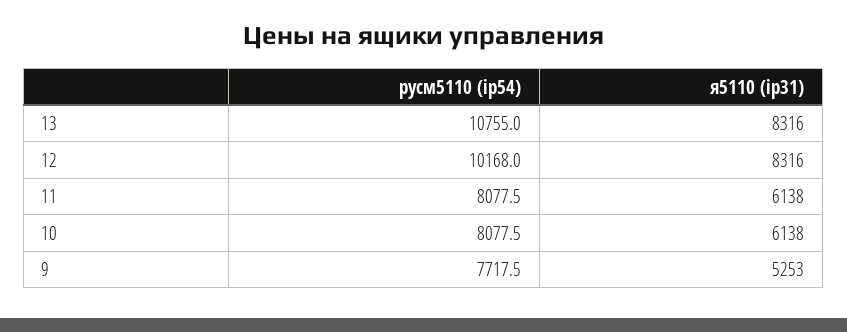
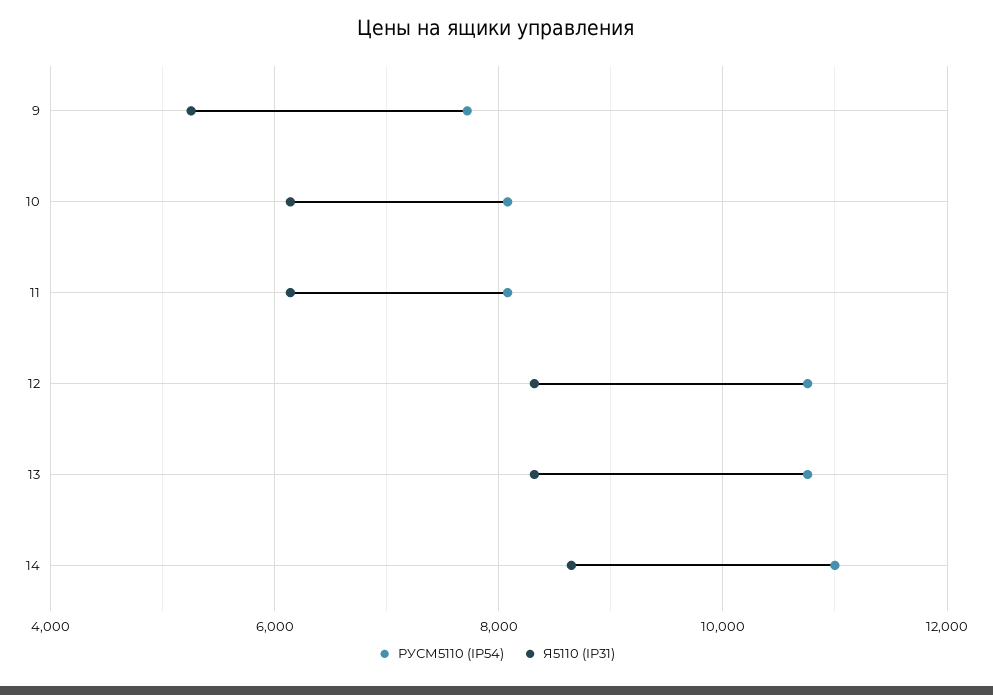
  {
    "русм5110 (ip54)": {
      "13": 10755,
-     "12": 10168,
+     "12": 10800,
      "11": 8077.5,
      "10": 8077.5,
-     "9": 7717.5
+     "9": 7717.5,
+     "14": 11000
    },
    "я5110 (ip31)": {
      "13": 8316,
      "12": 8316,
      "11": 6138,
      "10": 6138,
-     "9": 5253
+     "9": 5253,
+     "14": 8600
    }
  }

